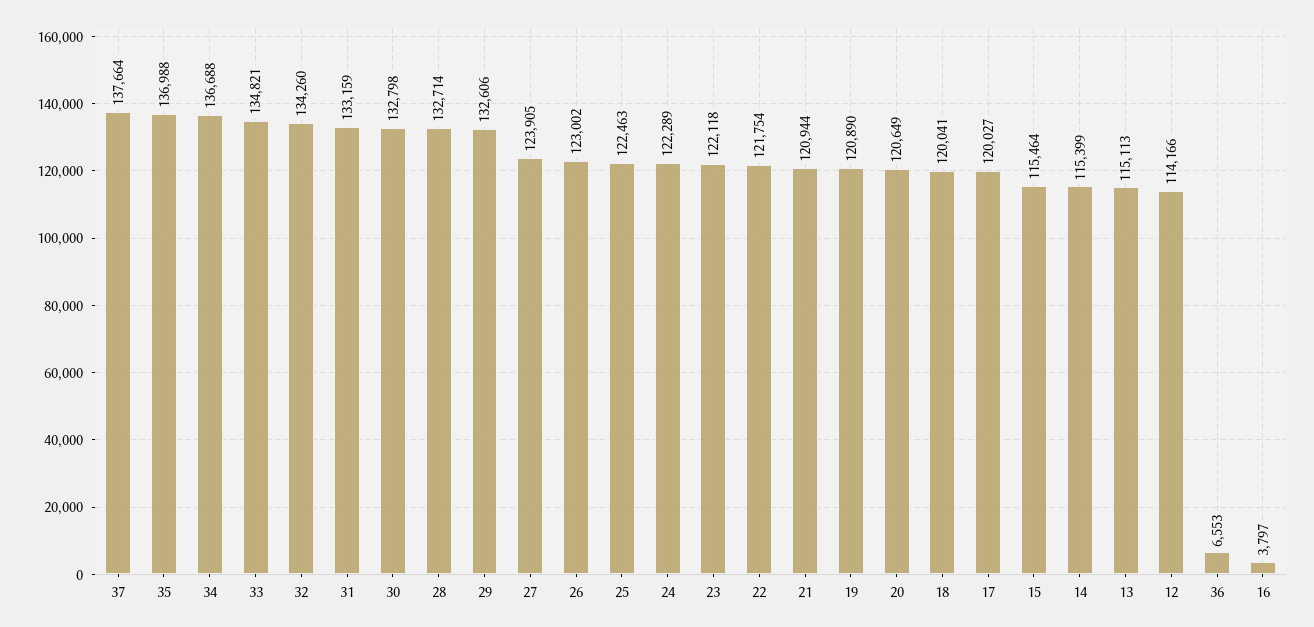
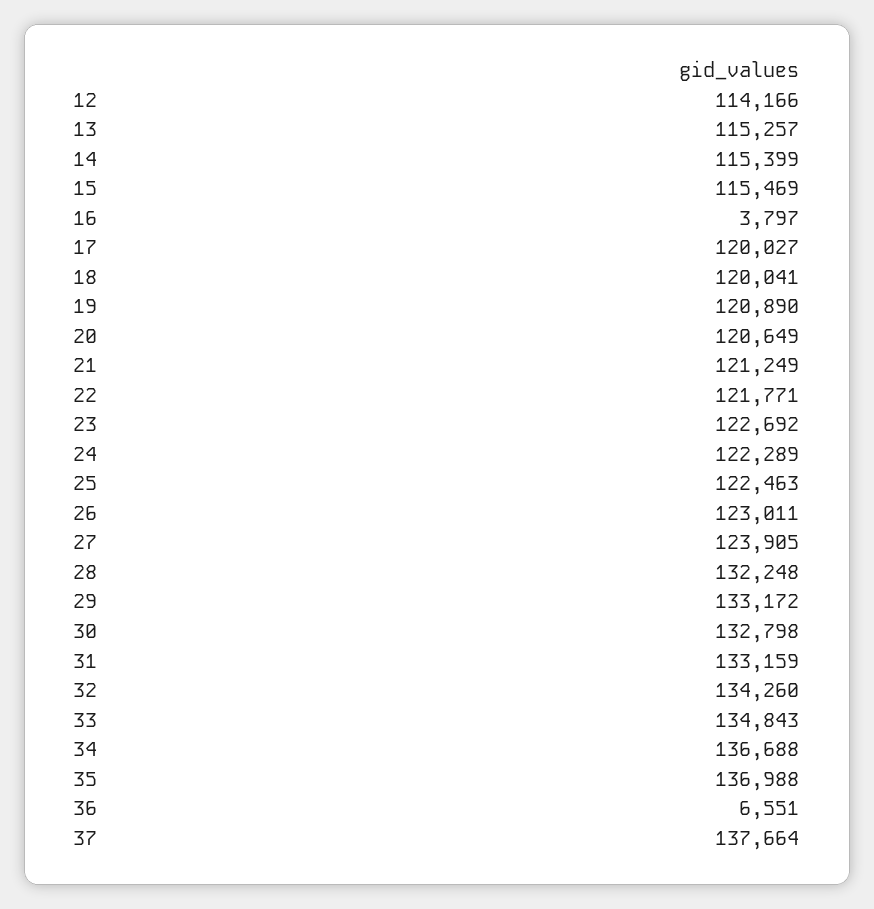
  {
    "37": 137664,
    "35": 136988,
    "34": 136688,
-   "33": 134821,
+   "33": 134843,
    "32": 134260,
    "31": 133159,
    "30": 132798,
-   "28": 132714,
+   "28": 132248,
-   "29": 132606,
+   "29": 133172,
    "27": 123905,
-   "26": 123002,
+   "26": 123011,
    "25": 122463,
    "24": 122289,
-   "23": 122118,
+   "23": 122692,
-   "22": 121754,
+   "22": 121771,
-   "21": 120944,
+   "21": 121249,
    "19": 120890,
    "20": 120649,
    "18": 120041,
    "17": 120027,
-   "15": 115464,
+   "15": 115469,
    "14": 115399,
-   "13": 115113,
+   "13": 115257,
    "12": 114166,
-   "36": 6553,
+   "36": 6551,
    "16": 3797
  }

